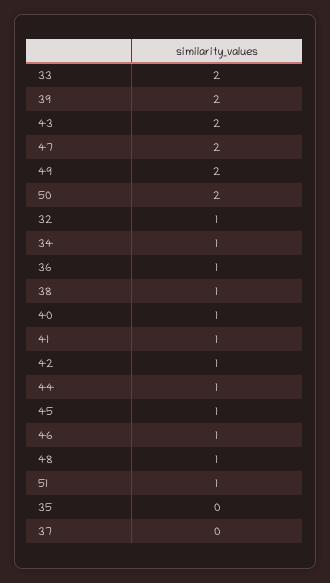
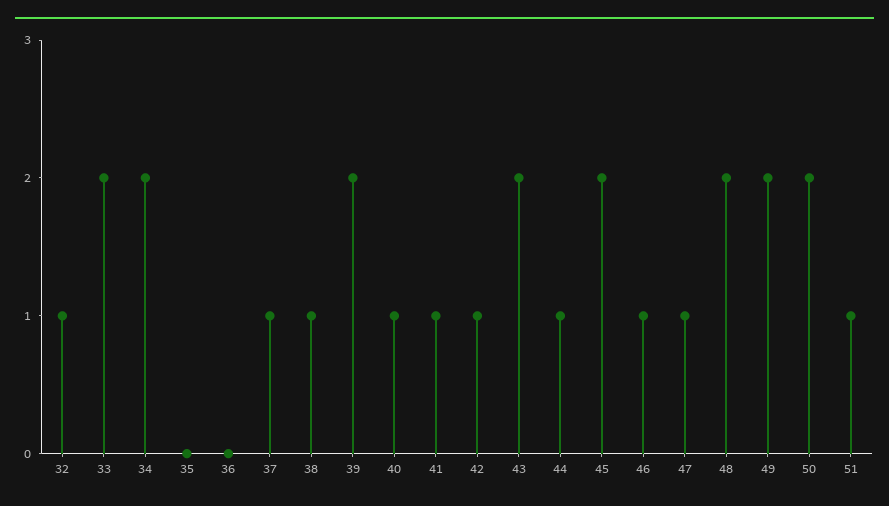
  {
    "33": 2,
    "39": 2,
    "43": 2,
-   "47": 2,
+   "47": 1,
    "49": 2,
    "50": 2,
    "32": 1,
-   "34": 1,
+   "34": 2,
-   "36": 1,
+   "36": 0,
    "38": 1,
    "40": 1,
    "41": 1,
    "42": 1,
    "44": 1,
-   "45": 1,
+   "45": 2,
    "46": 1,
-   "48": 1,
+   "48": 2,
    "51": 1,
    "35": 0,
-   "37": 0
+   "37": 1
  }

